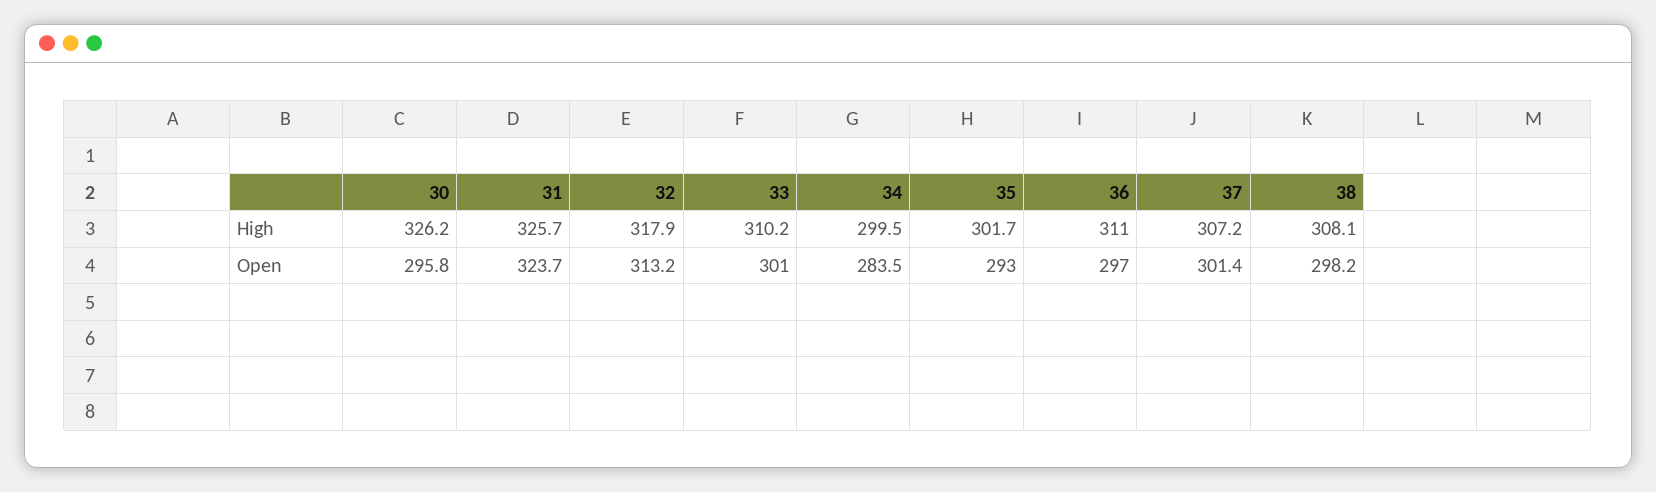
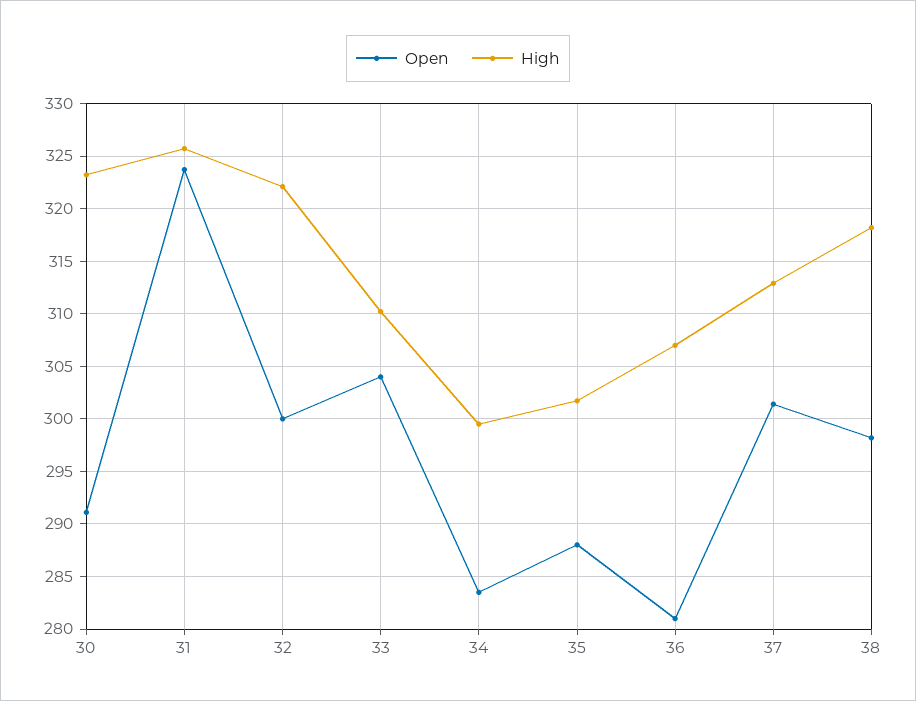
  {
    "High": {
-     "30": 326.2,
+     "30": 323,
      "31": 325.7,
-     "32": 317.9,
+     "32": 322,
      "33": 310.2,
      "34": 299.5,
      "35": 301.7,
-     "36": 311,
+     "36": 307,
-     "37": 307.2,
+     "37": 313,
-     "38": 308.1
+     "38": 318
    },
    "Open": {
-     "30": 295.8,
+     "30": 291,
      "31": 323.7,
-     "32": 313.2,
+     "32": 300,
-     "33": 301,
+     "33": 304,
      "34": 283.5,
-     "35": 293,
+     "35": 288,
-     "36": 297,
+     "36": 281,
      "37": 301.4,
      "38": 298.2
    }
  }

